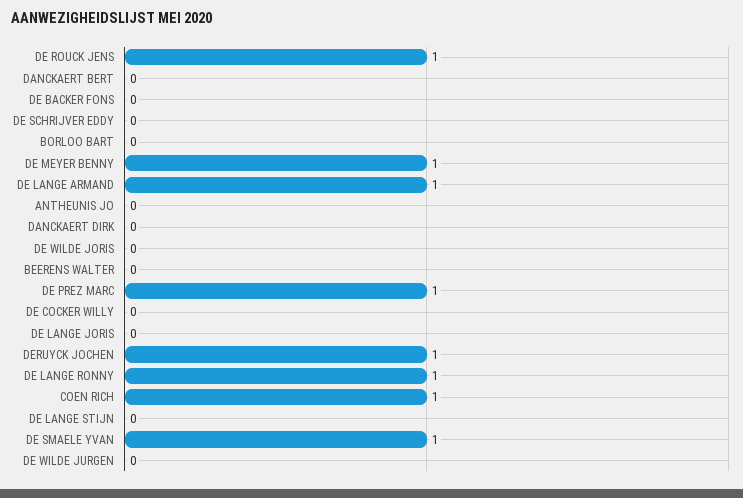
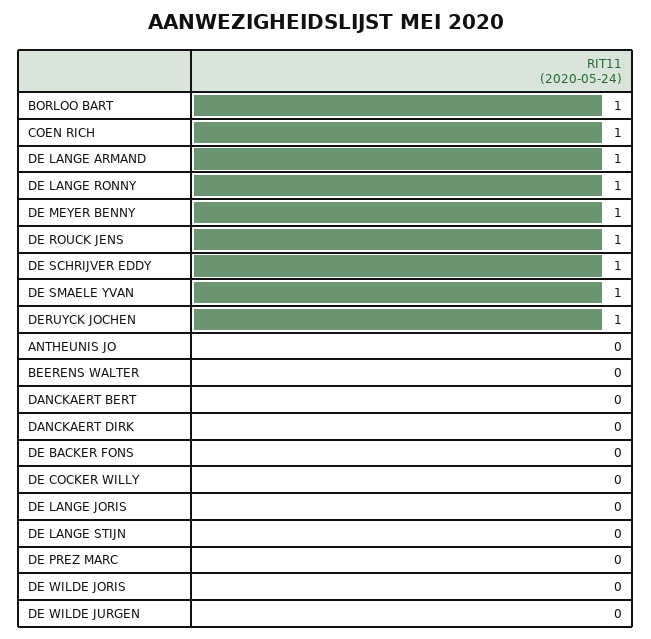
  {
    "DE ROUCK JENS": 1,
    "DANCKAERT BERT": 0,
    "DE BACKER FONS": 0,
-   "DE SCHRIJVER EDDY": 0,
+   "DE SCHRIJVER EDDY": 1,
-   "BORLOO BART": 0,
+   "BORLOO BART": 1,
    "DE MEYER BENNY": 1,
    "DE LANGE ARMAND": 1,
    "ANTHEUNIS JO": 0,
    "DANCKAERT DIRK": 0,
    "DE WILDE JORIS": 0,
    "BEERENS WALTER": 0,
-   "DE PREZ MARC": 1,
+   "DE PREZ MARC": 0,
    "DE COCKER WILLY": 0,
    "DE LANGE JORIS": 0,
    "DERUYCK JOCHEN": 1,
    "DE LANGE RONNY": 1,
    "COEN RICH": 1,
    "DE LANGE STIJN": 0,
    "DE SMAELE YVAN": 1,
    "DE WILDE JURGEN": 0
  }

